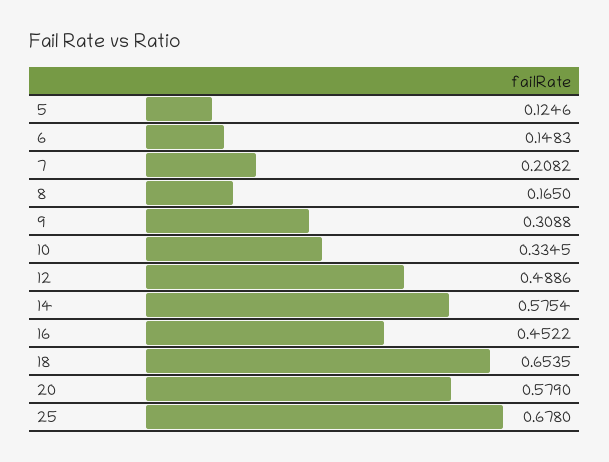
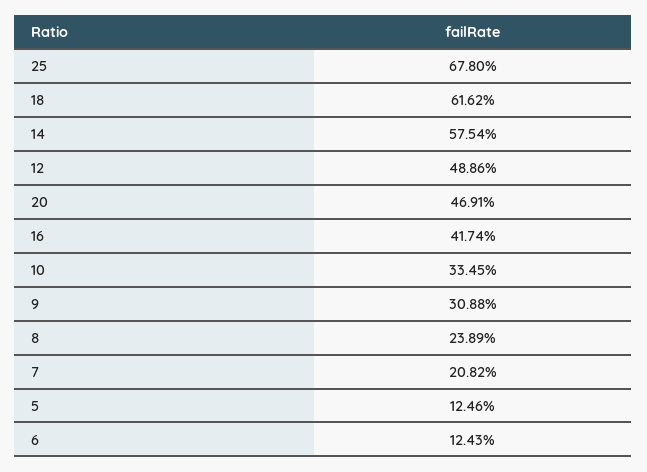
  {
    "5": 0.1246,
-   "6": 0.1483,
+   "6": 0.1243,
    "7": 0.2082,
-   "8": 0.165,
+   "8": 0.2389,
    "9": 0.3088,
    "10": 0.3345,
    "12": 0.4886,
    "14": 0.5754,
-   "16": 0.4522,
+   "16": 0.4174,
-   "18": 0.6535,
+   "18": 0.6162,
-   "20": 0.579,
+   "20": 0.4691,
    "25": 0.678
  }

